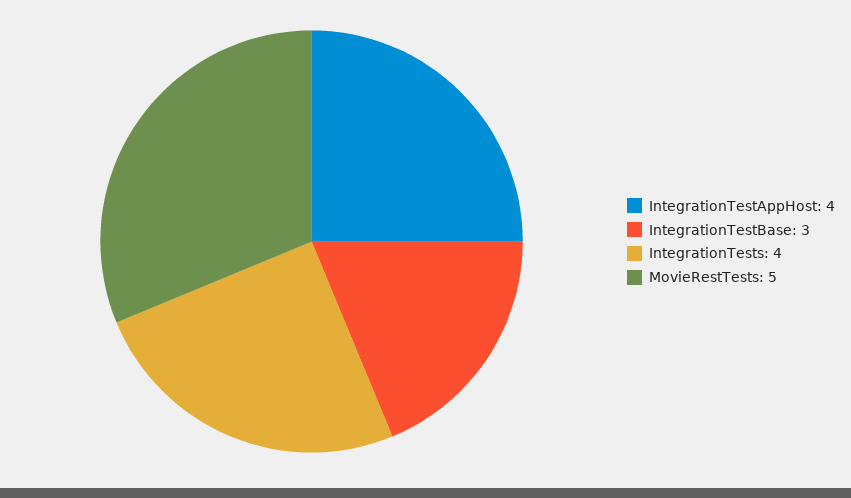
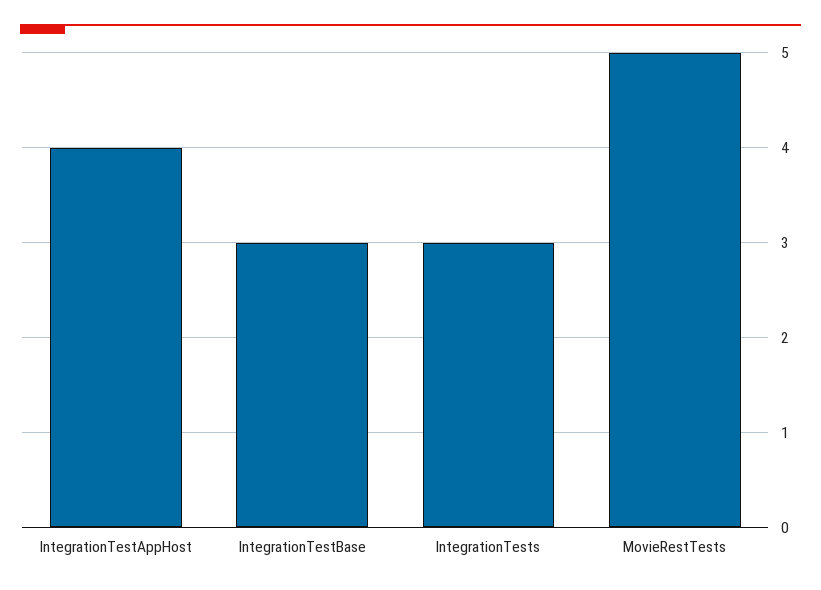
  {
    "IntegrationTestAppHost": 4,
    "IntegrationTestBase": 3,
-   "IntegrationTests": 4,
+   "IntegrationTests": 3,
    "MovieRestTests": 5
  }

